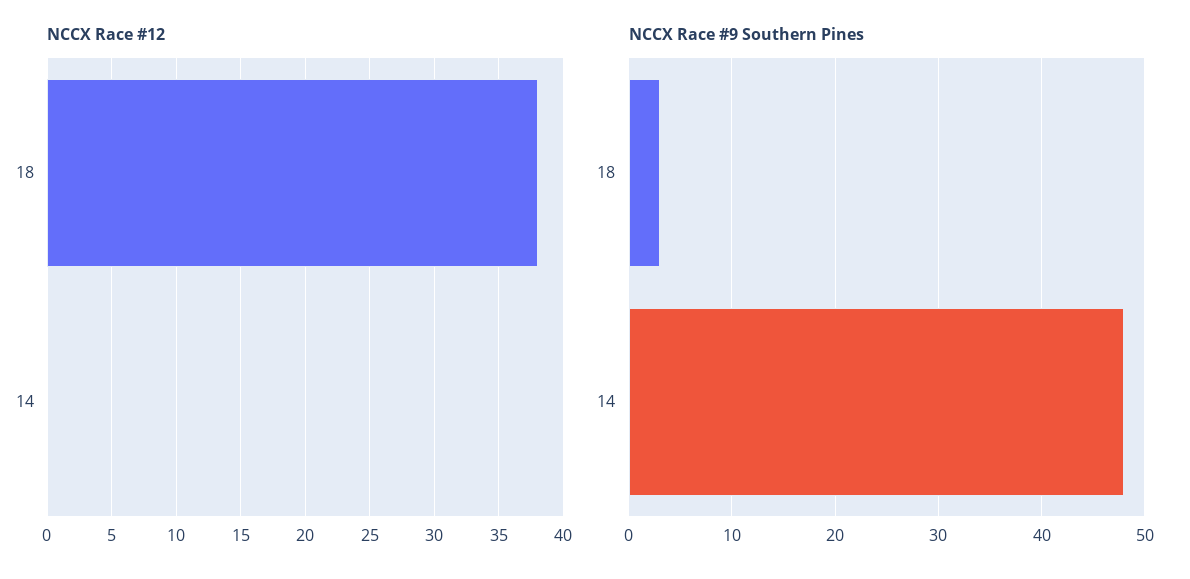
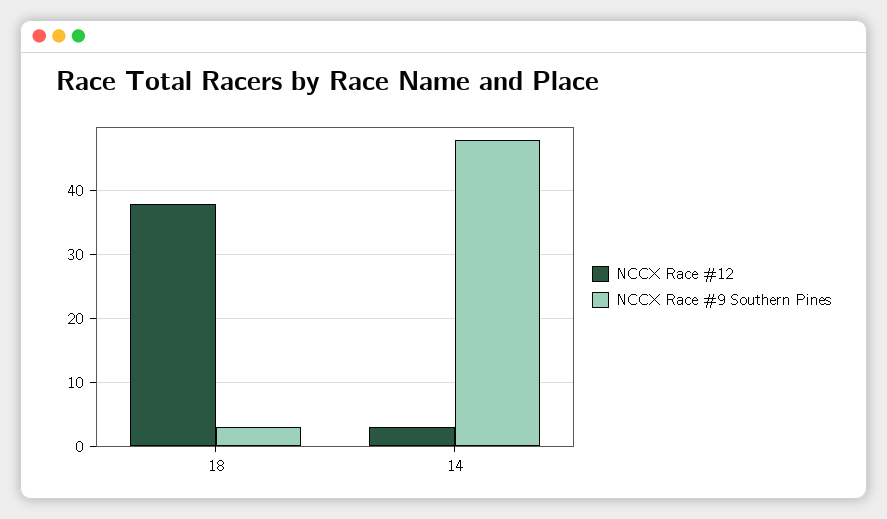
  {
    "NCCX Race #12": {
      "18": 38,
-     "14": 0
+     "14": 3
    },
    "NCCX Race #9 Southern Pines": {
      "18": 3,
      "14": 48
    }
  }

